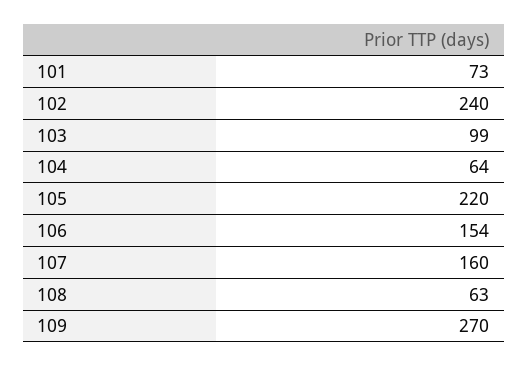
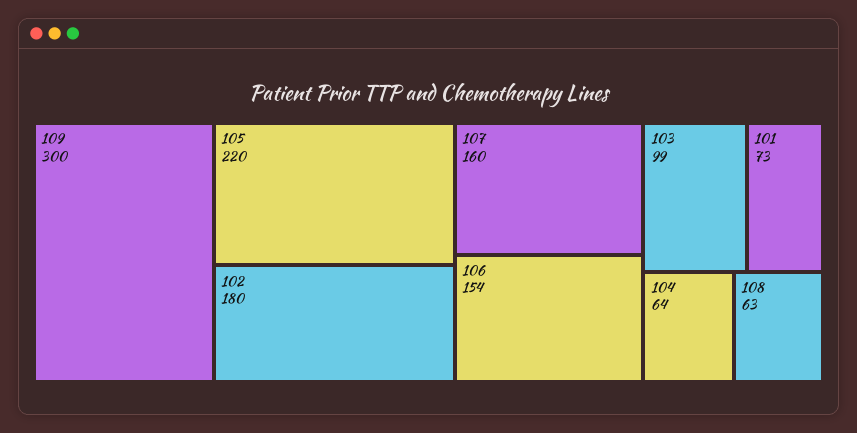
  {
    "101": 73,
-   "102": 240,
+   "102": 180,
    "103": 99,
    "104": 64,
    "105": 220,
    "106": 154,
    "107": 160,
    "108": 63,
-   "109": 270
+   "109": 300
  }

